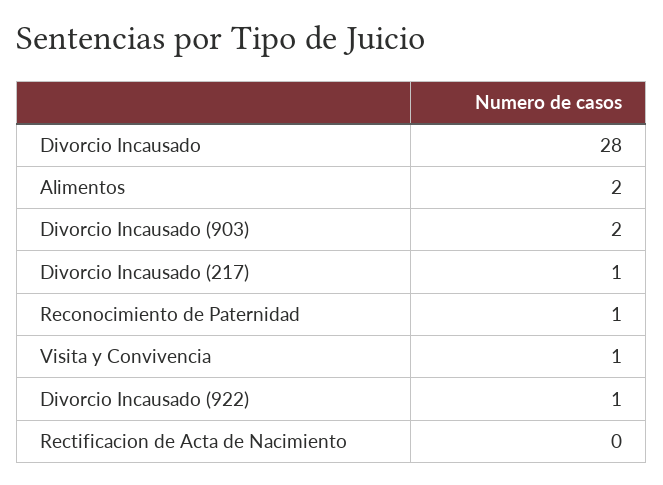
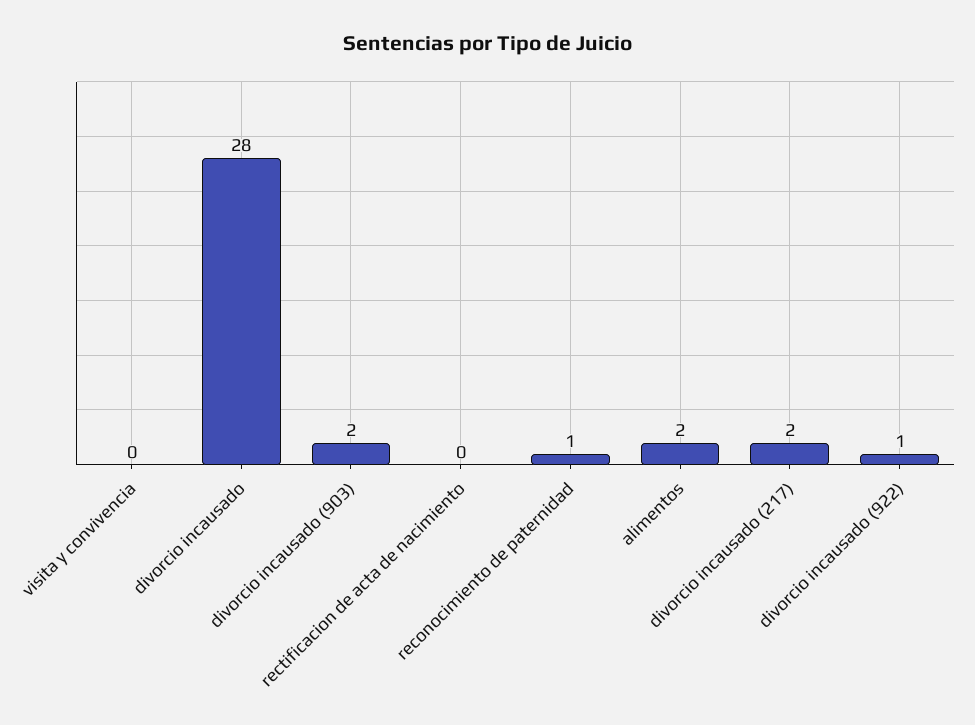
  {
    "Divorcio Incausado": 28,
    "Alimentos": 2,
    "Divorcio Incausado (903)": 2,
-   "Divorcio Incausado (217)": 1,
+   "Divorcio Incausado (217)": 2,
    "Reconocimiento de Paternidad": 1,
-   "Visita y Convivencia": 1,
+   "Visita y Convivencia": 0,
    "Divorcio Incausado (922)": 1,
    "Rectificacion de Acta de Nacimiento": 0
  }

